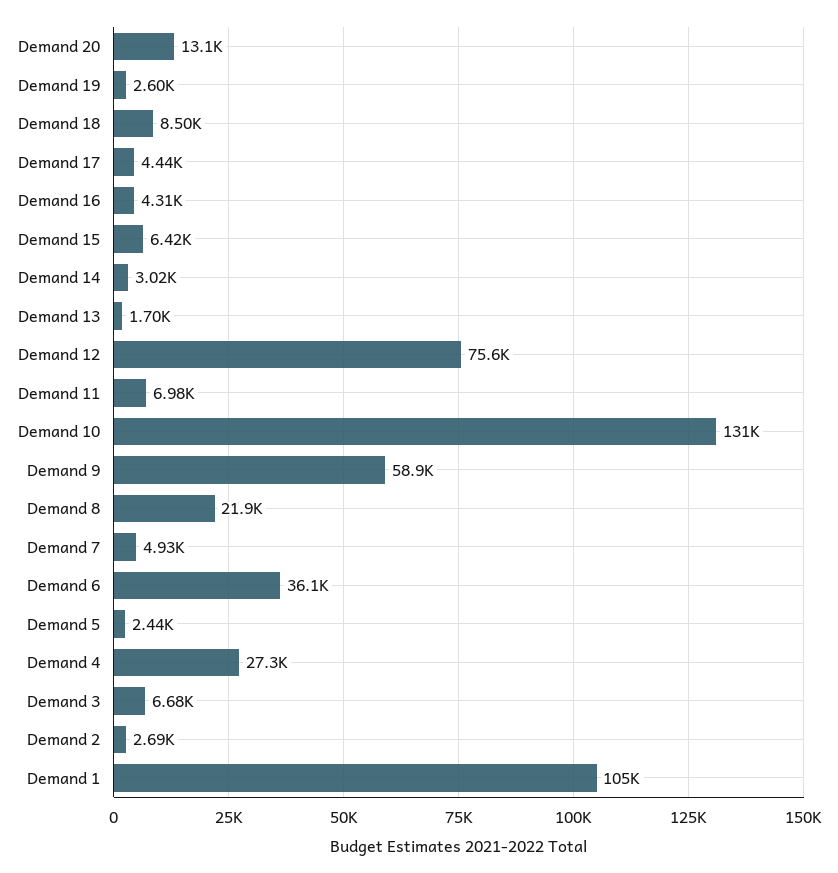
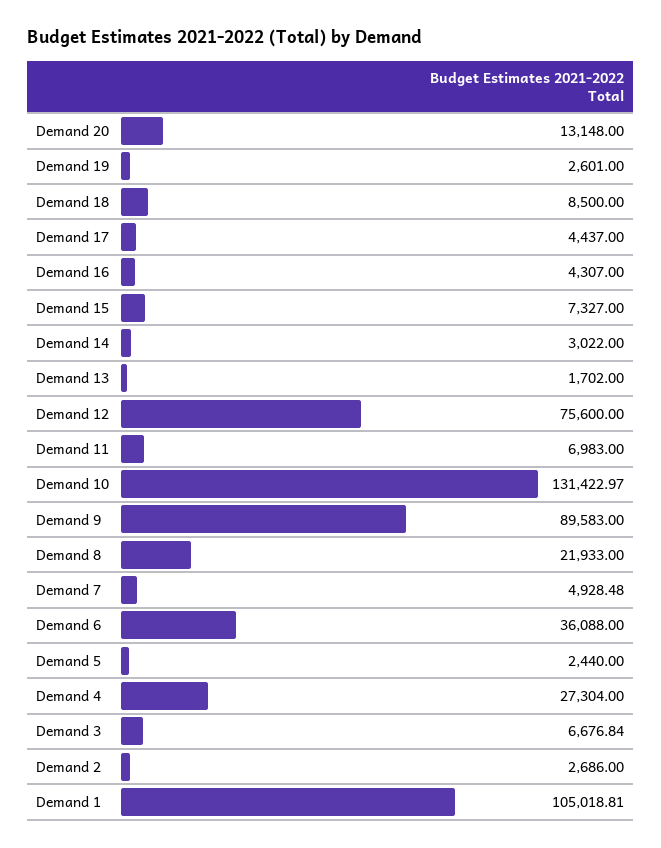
  {
    "Demand 20": 13148,
    "Demand 19": 2601,
    "Demand 18": 8500,
    "Demand 17": 4437,
    "Demand 16": 4307,
-   "Demand 15": 6420,
+   "Demand 15": 7327,
    "Demand 14": 3022,
    "Demand 13": 1702,
    "Demand 12": 75600,
    "Demand 11": 6983,
    "Demand 10": 131422.97,
-   "Demand 9": 58900,
+   "Demand 9": 89583,
    "Demand 8": 21933,
    "Demand 7": 4928.48,
    "Demand 6": 36088,
    "Demand 5": 2440,
    "Demand 4": 27304,
    "Demand 3": 6676.84,
    "Demand 2": 2686,
    "Demand 1": 105018.81
  }

